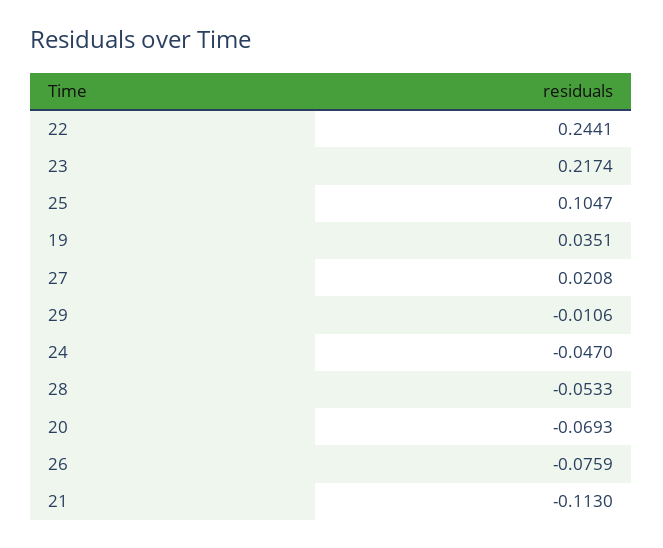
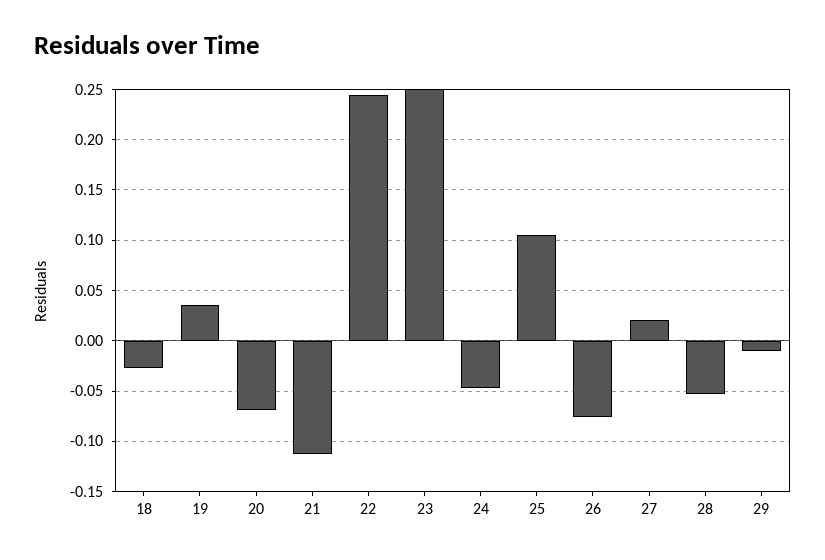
  {
    "22": 0.2441,
-   "23": 0.2174,
+   "23": 0.25,
    "25": 0.1047,
    "19": 0.0351,
    "27": 0.0208,
    "29": -0.0106,
    "24": -0.047,
    "28": -0.0533,
    "20": -0.0693,
    "26": -0.0759,
-   "21": -0.113
+   "21": -0.113,
+   "18": -0.03
  }

